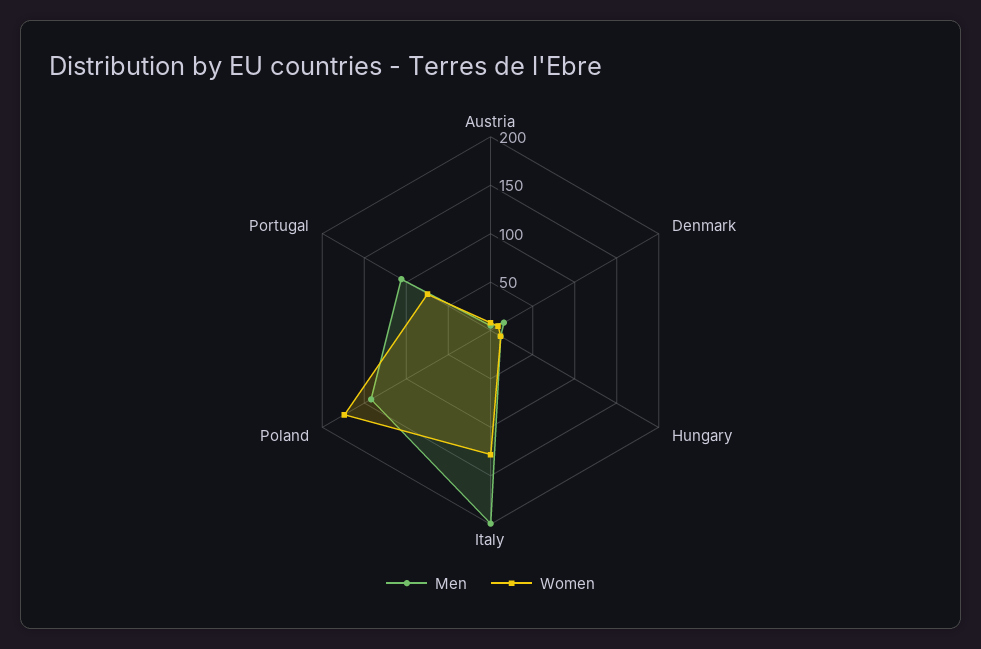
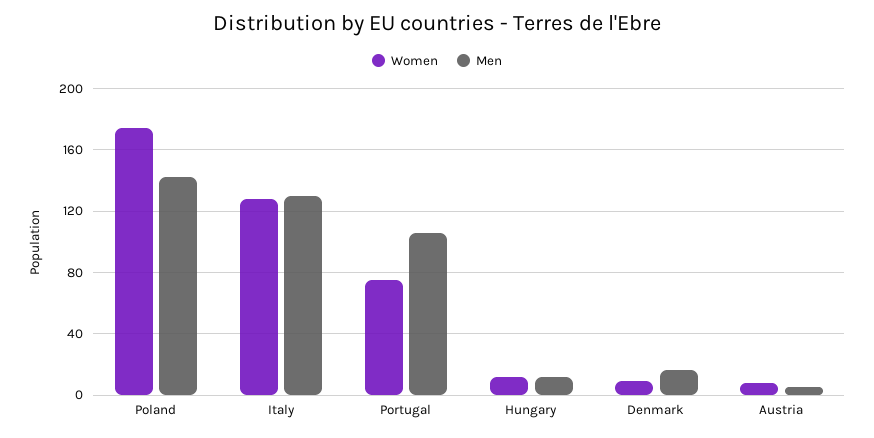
  {
    "Men": {
      "Austria": 5,
      "Denmark": 15,
      "Hungary": 10,
-     "Italy": 200,
+     "Italy": 130,
      "Poland": 140,
      "Portugal": 105
    },
    "Women": {
      "Austria": 10,
      "Denmark": 10,
      "Hungary": 10,
      "Italy": 130,
      "Poland": 175,
      "Portugal": 75
    }
  }

